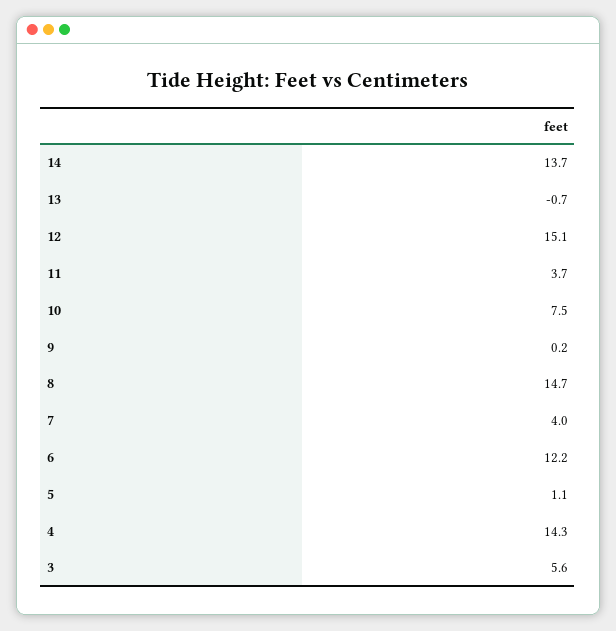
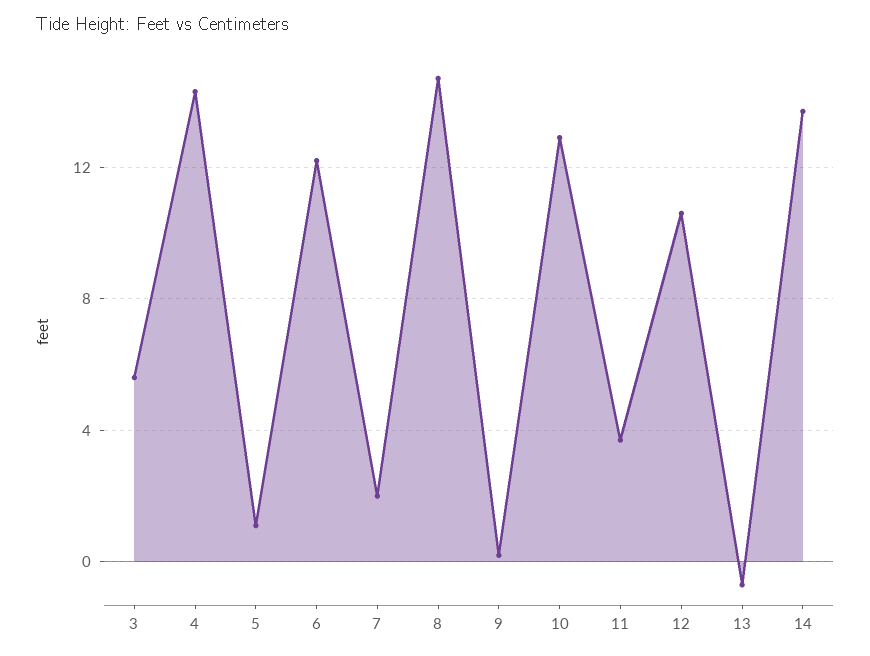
  {
    "14": 13.7,
    "13": -0.7,
-   "12": 15.1,
+   "12": 10.5,
    "11": 3.7,
-   "10": 7.5,
+   "10": 13,
    "9": 0.2,
    "8": 14.7,
-   "7": 4,
+   "7": 2,
    "6": 12.2,
    "5": 1.1,
    "4": 14.3,
    "3": 5.6
  }

